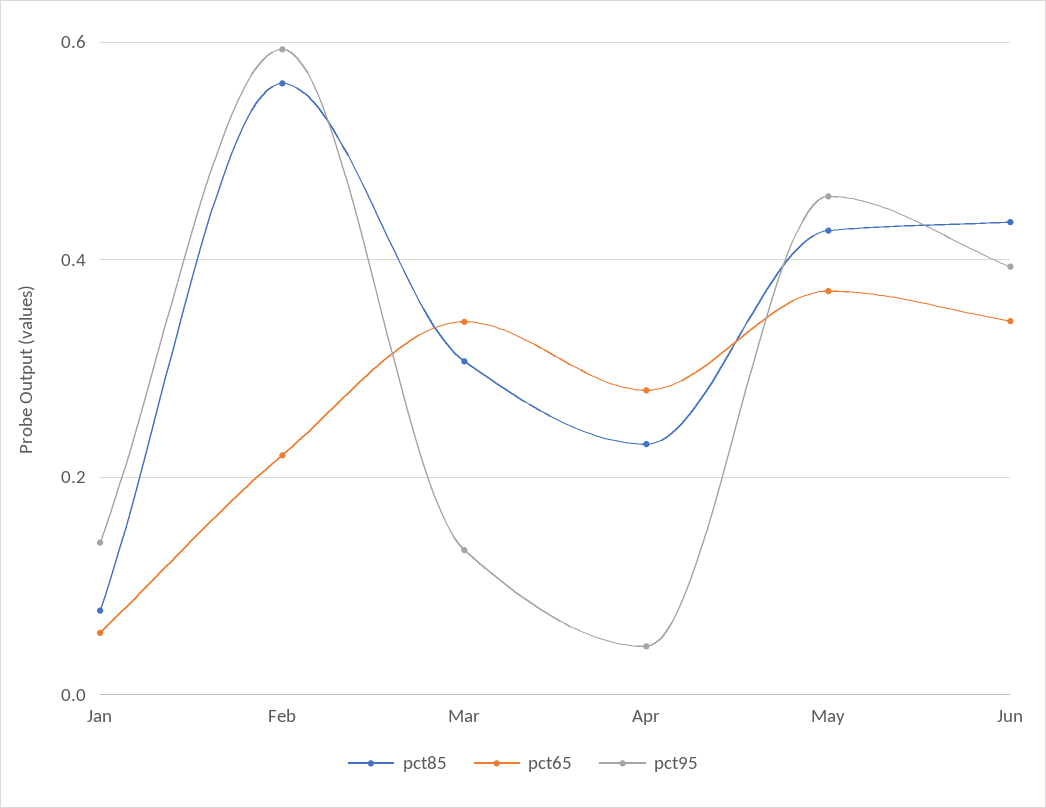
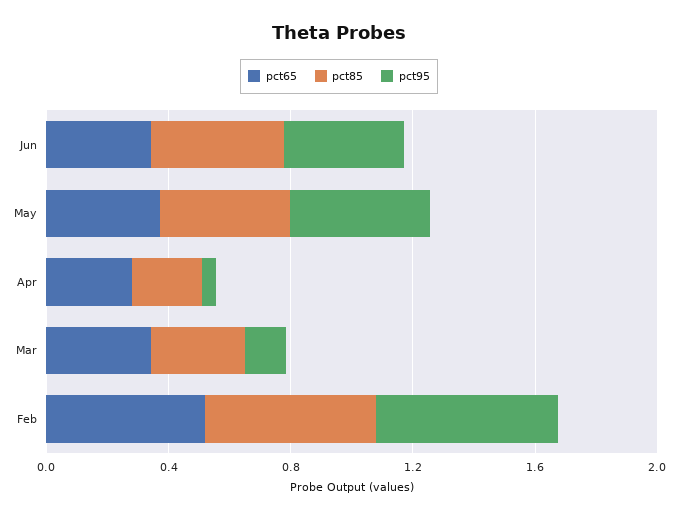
  {
    "pct85": {
-     "Jan": 0.08,
      "Feb": 0.56,
      "Mar": 0.3,
      "Apr": 0.24,
      "May": 0.42,
      "Jun": 0.44
    },
    "pct65": {
-     "Jan": 0.06,
-     "Feb": 0.22,
+     "Feb": 0.5,
      "Mar": 0.34,
      "Apr": 0.28,
      "May": 0.38,
      "Jun": 0.34
    },
    "pct95": {
-     "Jan": 0.14,
      "Feb": 0.6,
      "Mar": 0.14,
      "Apr": 0.04,
      "May": 0.46,
      "Jun": 0.4
    }
  }

